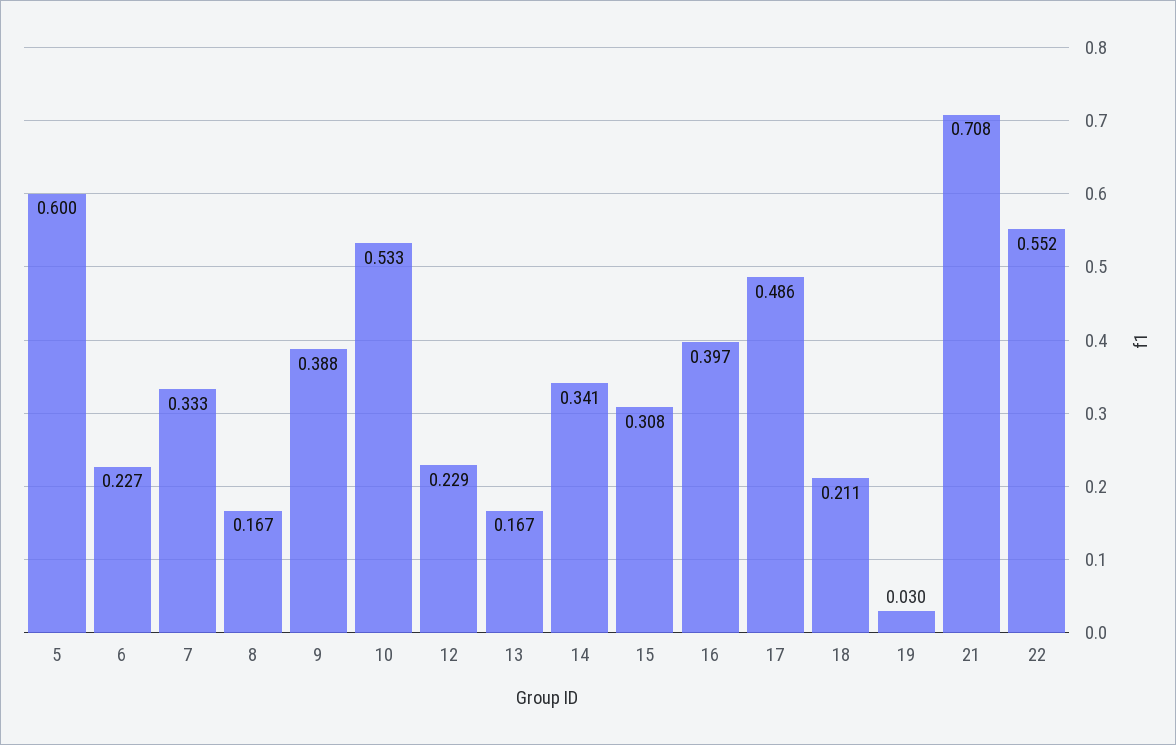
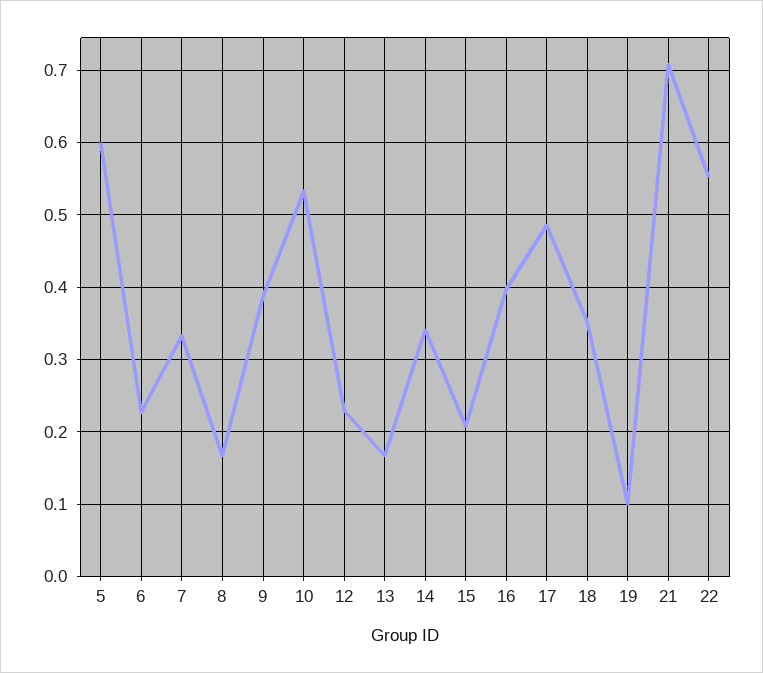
  {
    "5": 0.6,
    "6": 0.227,
    "7": 0.333,
    "8": 0.167,
    "9": 0.388,
    "10": 0.533,
    "12": 0.229,
    "13": 0.167,
    "14": 0.341,
-   "15": 0.308,
+   "15": 0.21,
    "16": 0.397,
    "17": 0.486,
-   "18": 0.211,
+   "18": 0.35,
-   "19": 0.03,
+   "19": 0.1,
    "21": 0.708,
    "22": 0.552
  }

